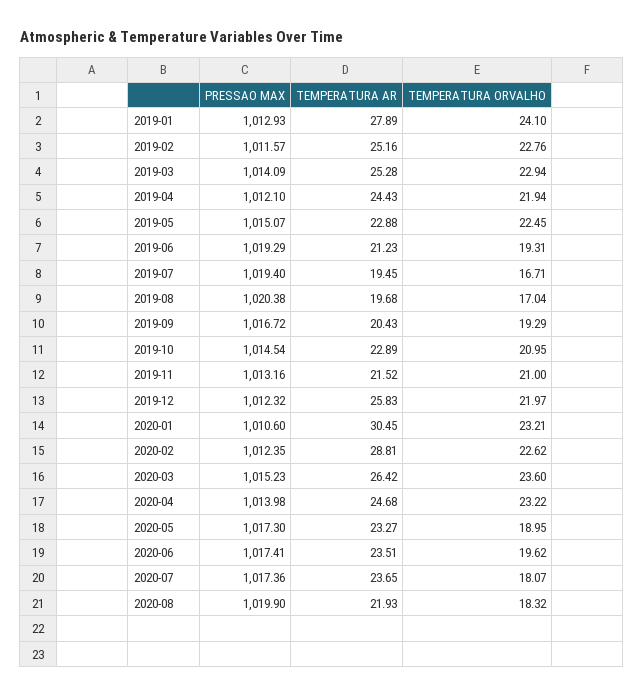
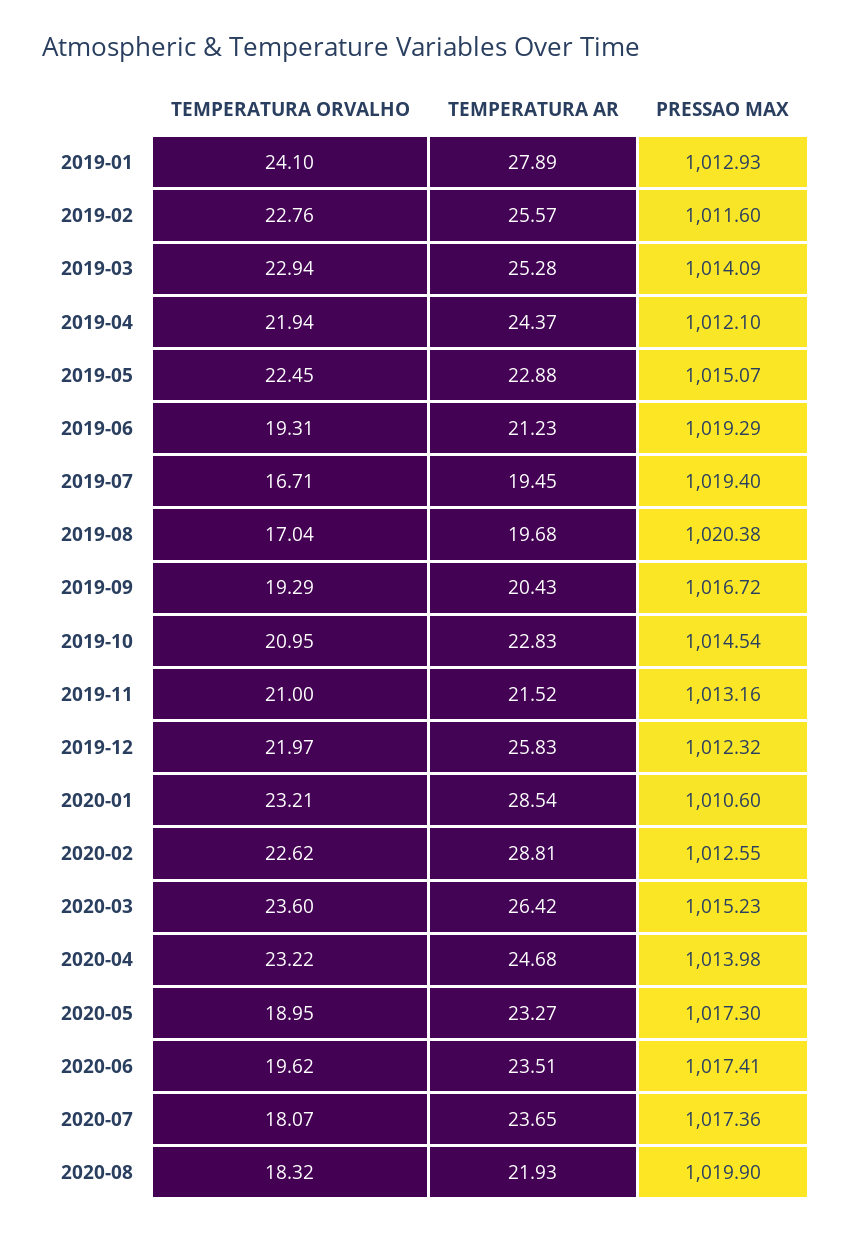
  {
    "PRESSAO MAX": {
      "2019-01": 1012.93,
-     "2019-02": 1011.57,
+     "2019-02": 1011.6,
      "2019-03": 1014.09,
      "2019-04": 1012.1,
      "2019-05": 1015.07,
      "2019-06": 1019.29,
      "2019-07": 1019.4,
      "2019-08": 1020.38,
      "2019-09": 1016.72,
      "2019-10": 1014.54,
      "2019-11": 1013.16,
      "2019-12": 1012.32,
      "2020-01": 1010.6,
-     "2020-02": 1012.35,
+     "2020-02": 1012.55,
      "2020-03": 1015.23,
      "2020-04": 1013.98,
      "2020-05": 1017.3,
      "2020-06": 1017.41,
      "2020-07": 1017.36,
      "2020-08": 1019.9
    },
    "TEMPERATURA AR": {
      "2019-01": 27.89,
-     "2019-02": 25.16,
+     "2019-02": 25.57,
      "2019-03": 25.28,
-     "2019-04": 24.43,
+     "2019-04": 24.37,
      "2019-05": 22.88,
      "2019-06": 21.23,
      "2019-07": 19.45,
      "2019-08": 19.68,
      "2019-09": 20.43,
-     "2019-10": 22.89,
+     "2019-10": 22.83,
      "2019-11": 21.52,
      "2019-12": 25.83,
-     "2020-01": 30.45,
+     "2020-01": 28.54,
      "2020-02": 28.81,
      "2020-03": 26.42,
      "2020-04": 24.68,
      "2020-05": 23.27,
      "2020-06": 23.51,
      "2020-07": 23.65,
      "2020-08": 21.93
    },
    "TEMPERATURA ORVALHO": {
      "2019-01": 24.1,
      "2019-02": 22.76,
      "2019-03": 22.94,
      "2019-04": 21.94,
      "2019-05": 22.45,
      "2019-06": 19.31,
      "2019-07": 16.71,
      "2019-08": 17.04,
      "2019-09": 19.29,
      "2019-10": 20.95,
      "2019-11": 21,
      "2019-12": 21.97,
      "2020-01": 23.21,
      "2020-02": 22.62,
      "2020-03": 23.6,
      "2020-04": 23.22,
      "2020-05": 18.95,
      "2020-06": 19.62,
      "2020-07": 18.07,
      "2020-08": 18.32
    }
  }

